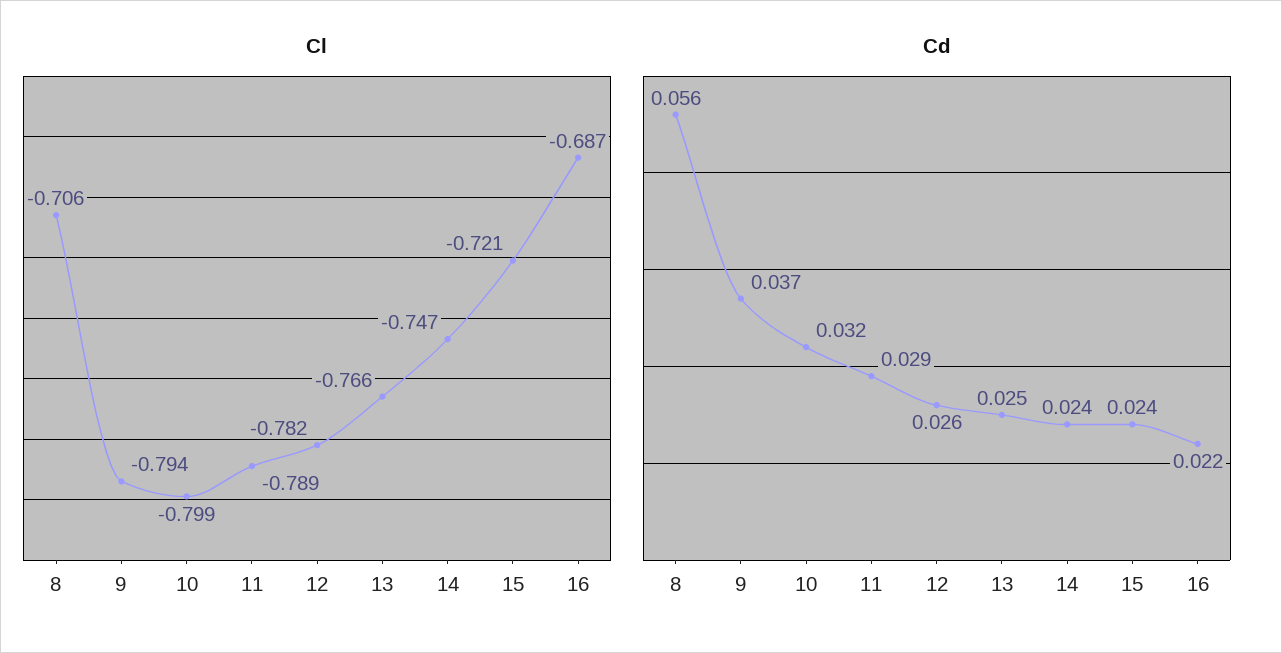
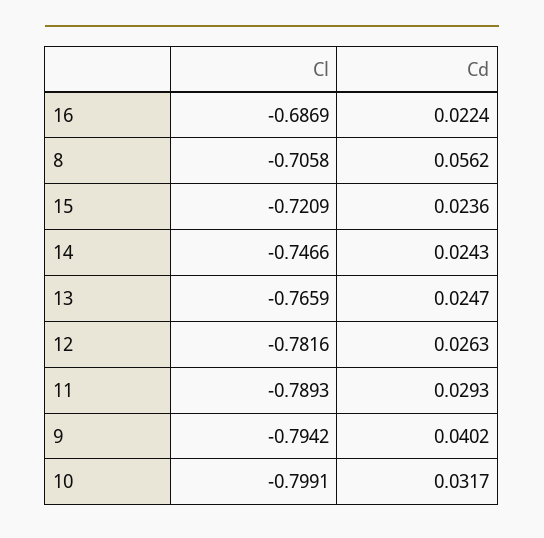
  {
    "Cl": {
      "8": -0.7058,
      "9": -0.7942,
      "10": -0.7991,
      "11": -0.7893,
      "12": -0.7816,
      "13": -0.7659,
      "14": -0.7466,
      "15": -0.7209,
      "16": -0.6869
    },
    "Cd": {
      "8": 0.0562,
-     "9": 0.037,
+     "9": 0.0402,
      "10": 0.0317,
      "11": 0.0293,
      "12": 0.0263,
      "13": 0.0247,
      "14": 0.0243,
      "15": 0.0236,
      "16": 0.0224
    }
  }

